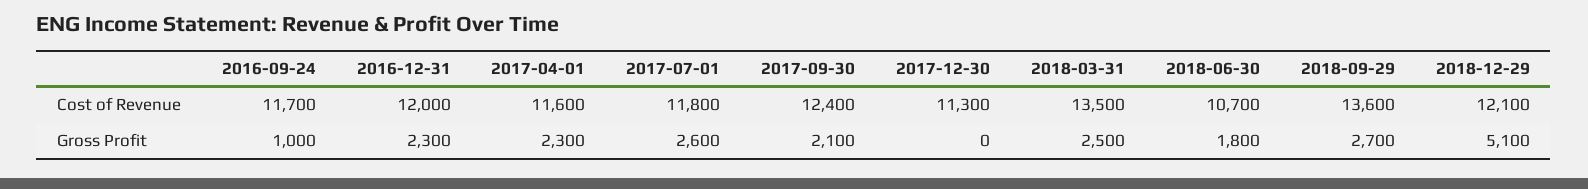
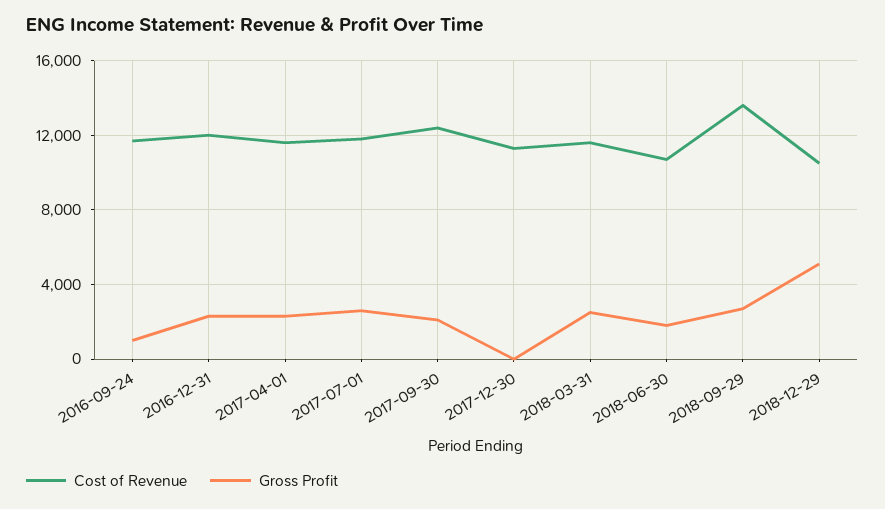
  {
    "Cost of Revenue": {
      "2016-09-24": 11700,
      "2016-12-31": 12000,
      "2017-04-01": 11600,
      "2017-07-01": 11800,
      "2017-09-30": 12400,
      "2017-12-30": 11300,
-     "2018-03-31": 13500,
+     "2018-03-31": 11500,
      "2018-06-30": 10700,
      "2018-09-29": 13600,
-     "2018-12-29": 12100
+     "2018-12-29": 10500
    },
    "Gross Profit": {
      "2016-09-24": 1000,
      "2016-12-31": 2300,
      "2017-04-01": 2300,
      "2017-07-01": 2600,
      "2017-09-30": 2100,
      "2017-12-30": 0,
      "2018-03-31": 2500,
      "2018-06-30": 1800,
      "2018-09-29": 2700,
      "2018-12-29": 5100
    }
  }

